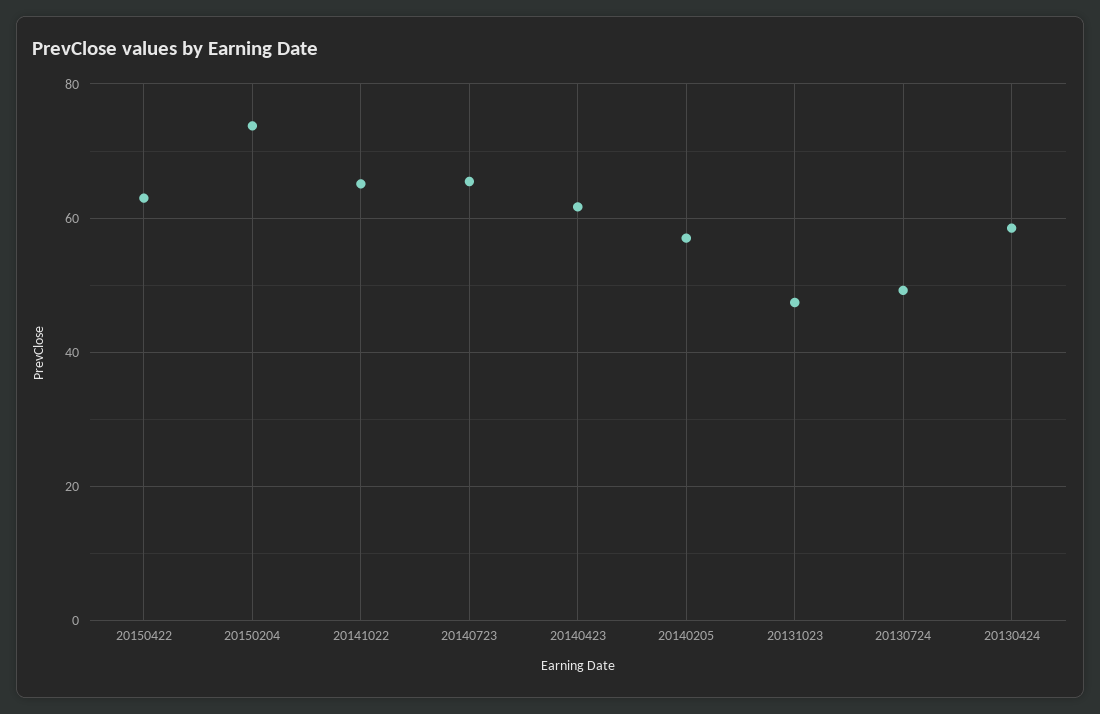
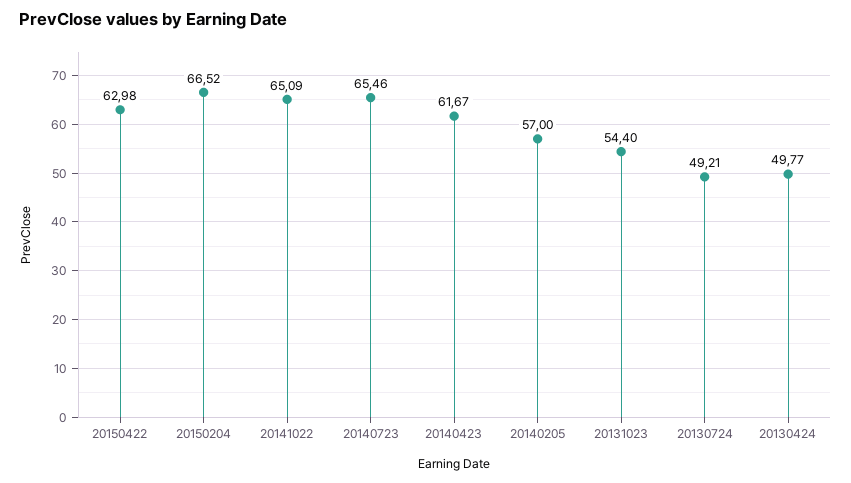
  {
    "20150422": 62.98,
-   "20150204": 74,
+   "20150204": 66.52,
    "20141022": 65.09,
    "20140723": 65.46,
    "20140423": 61.67,
    "20140205": 57,
-   "20131023": 48,
+   "20131023": 54.4,
    "20130724": 49.21,
-   "20130424": 58
+   "20130424": 49.77
  }

